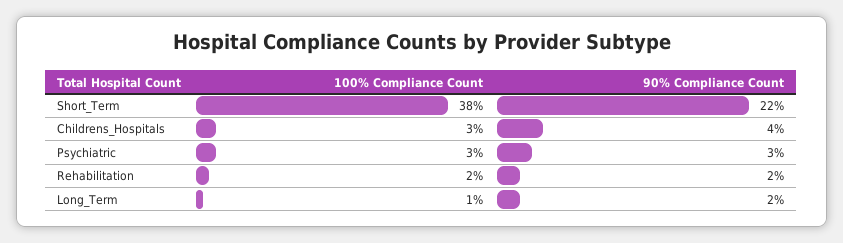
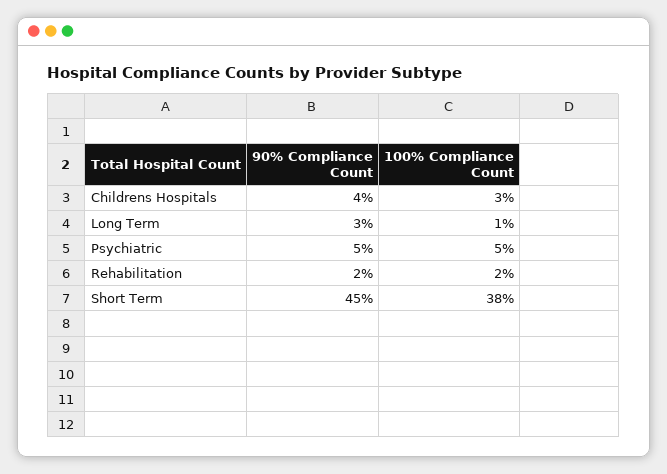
  {
    "100% Compliance Count": {
      "Short_Term": 38,
      "Childrens_Hospitals": 3,
-     "Psychiatric": 3,
+     "Psychiatric": 5,
      "Rehabilitation": 2,
      "Long_Term": 1
    },
    "90% Compliance Count": {
-     "Short_Term": 22,
+     "Short_Term": 45,
      "Childrens_Hospitals": 4,
-     "Psychiatric": 3,
+     "Psychiatric": 5,
      "Rehabilitation": 2,
-     "Long_Term": 2
+     "Long_Term": 3
    }
  }

